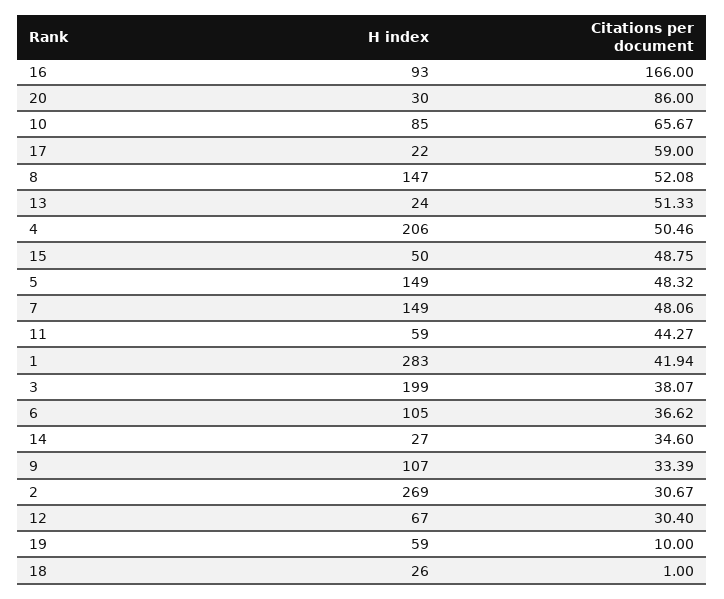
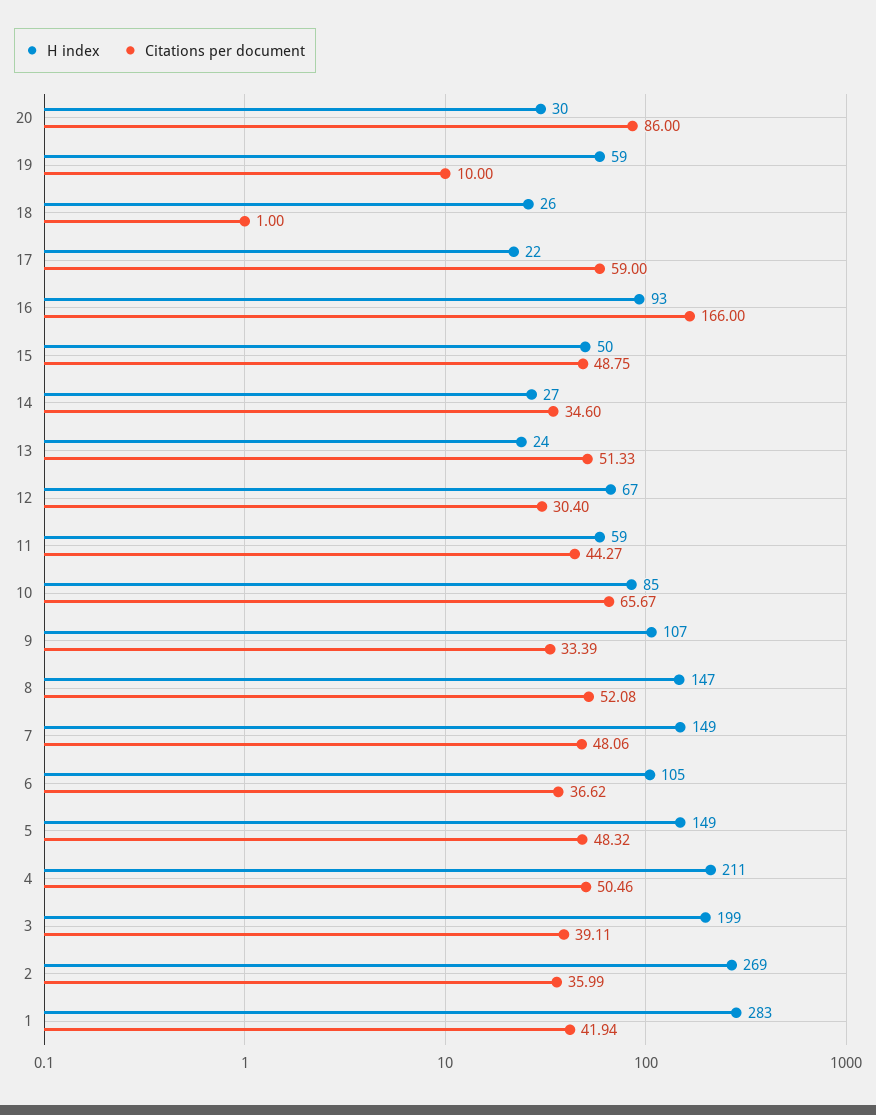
  {
    "H index": {
      "16": 93,
      "20": 30,
      "10": 85,
      "17": 22,
      "8": 147,
      "13": 24,
-     "4": 206,
+     "4": 211,
      "15": 50,
      "5": 149,
      "7": 149,
      "11": 59,
      "1": 283,
      "3": 199,
      "6": 105,
      "14": 27,
      "9": 107,
      "2": 269,
      "12": 67,
      "19": 59,
      "18": 26
    },
    "Citations per document": {
      "16": 166,
      "20": 86,
      "10": 65.67,
      "17": 59,
      "8": 52.08,
      "13": 51.33,
      "4": 50.46,
      "15": 48.75,
      "5": 48.32,
      "7": 48.06,
      "11": 44.27,
      "1": 41.94,
-     "3": 38.07,
+     "3": 39.11,
      "6": 36.62,
      "14": 34.6,
      "9": 33.39,
-     "2": 30.67,
+     "2": 35.99,
      "12": 30.4,
      "19": 10,
      "18": 1
    }
  }

